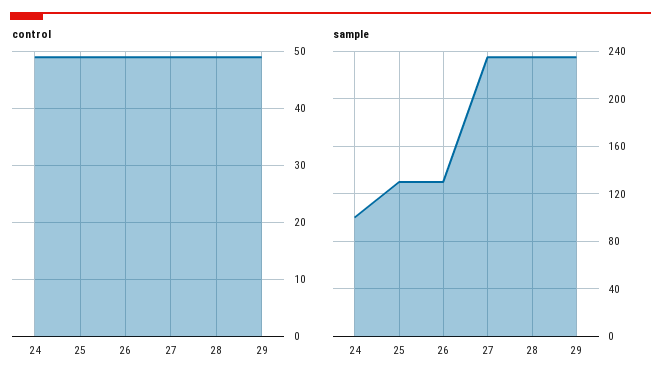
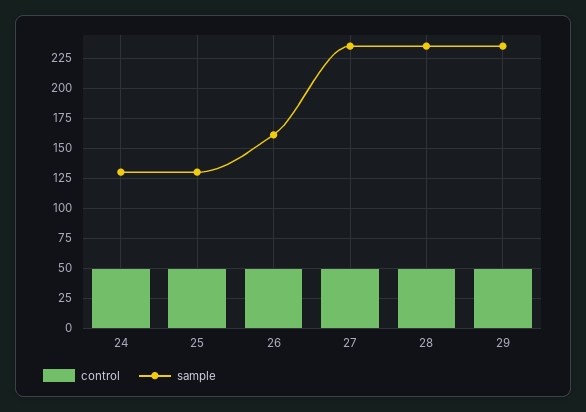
  {
    "control": {
      "24": 50,
      "25": 50,
      "26": 50,
      "27": 50,
      "28": 50,
      "29": 50
    },
    "sample": {
-     "24": 100,
+     "24": 130,
      "25": 130,
-     "26": 130,
+     "26": 160,
      "27": 235,
      "28": 235,
      "29": 235
    }
  }

